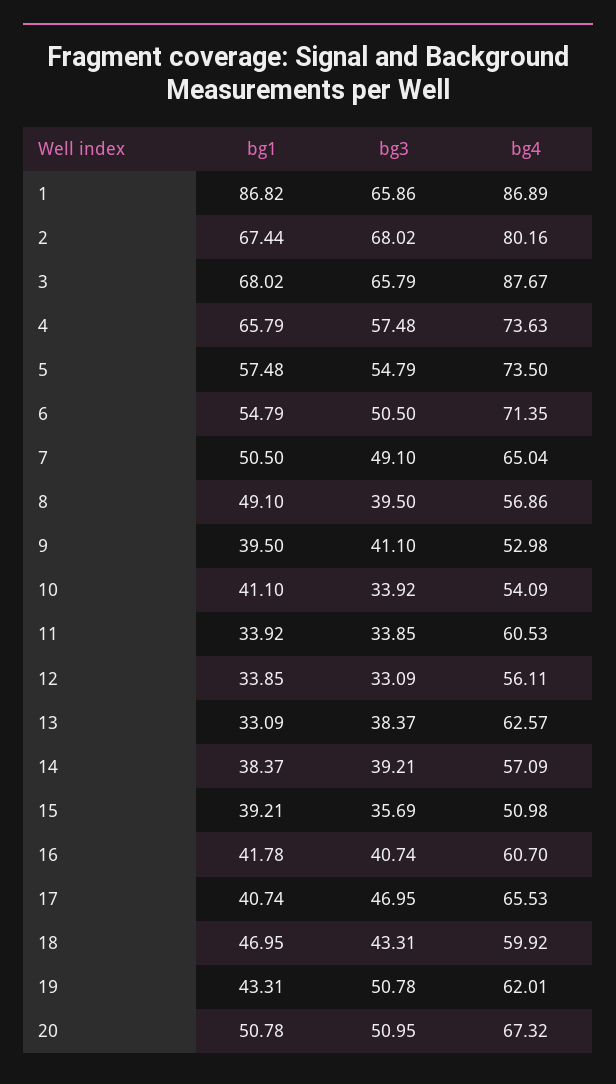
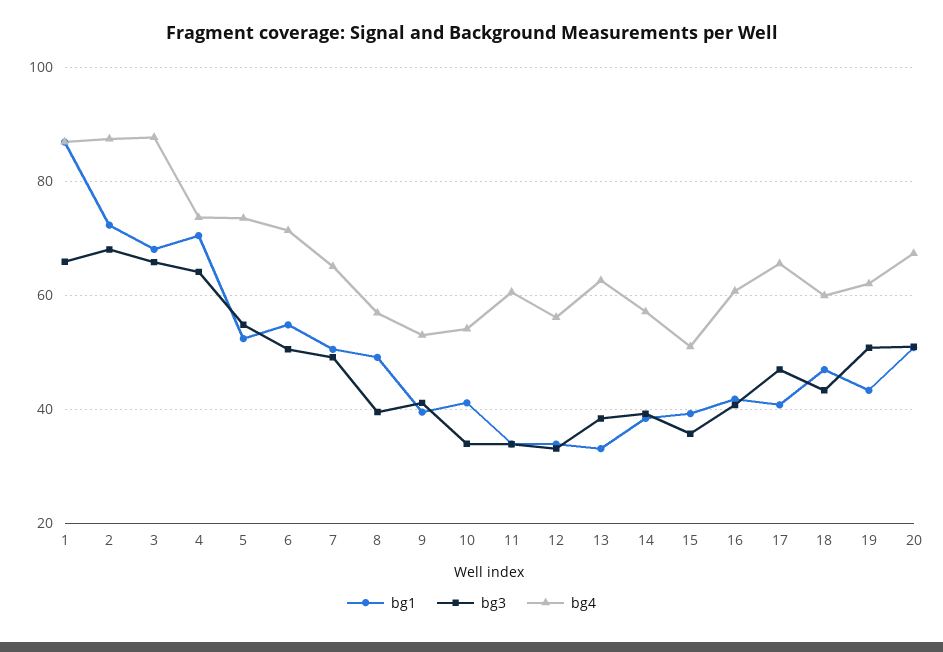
  {
    "bg1": {
      "1": 86.82,
-     "2": 67.44,
+     "2": 72,
      "3": 68.02,
-     "4": 65.79,
+     "4": 70,
-     "5": 57.48,
+     "5": 52,
      "6": 54.79,
      "7": 50.5,
      "8": 49.1,
      "9": 39.5,
      "10": 41.1,
      "11": 33.92,
      "12": 33.85,
      "13": 33.09,
      "14": 38.37,
      "15": 39.21,
      "16": 41.78,
      "17": 40.74,
      "18": 46.95,
      "19": 43.31,
      "20": 50.78
    },
    "bg3": {
      "1": 65.86,
      "2": 68.02,
      "3": 65.79,
-     "4": 57.48,
+     "4": 64,
      "5": 54.79,
      "6": 50.5,
      "7": 49.1,
      "8": 39.5,
      "9": 41.1,
      "10": 33.92,
      "11": 33.85,
      "12": 33.09,
      "13": 38.37,
      "14": 39.21,
      "15": 35.69,
      "16": 40.74,
      "17": 46.95,
      "18": 43.31,
      "19": 50.78,
      "20": 50.95
    },
    "bg4": {
      "1": 86.89,
-     "2": 80.16,
+     "2": 88,
      "3": 87.67,
      "4": 73.63,
      "5": 73.5,
      "6": 71.35,
      "7": 65.04,
      "8": 56.86,
      "9": 52.98,
      "10": 54.09,
      "11": 60.53,
      "12": 56.11,
      "13": 62.57,
      "14": 57.09,
      "15": 50.98,
      "16": 60.7,
      "17": 65.53,
      "18": 59.92,
      "19": 62.01,
      "20": 67.32
    }
  }

